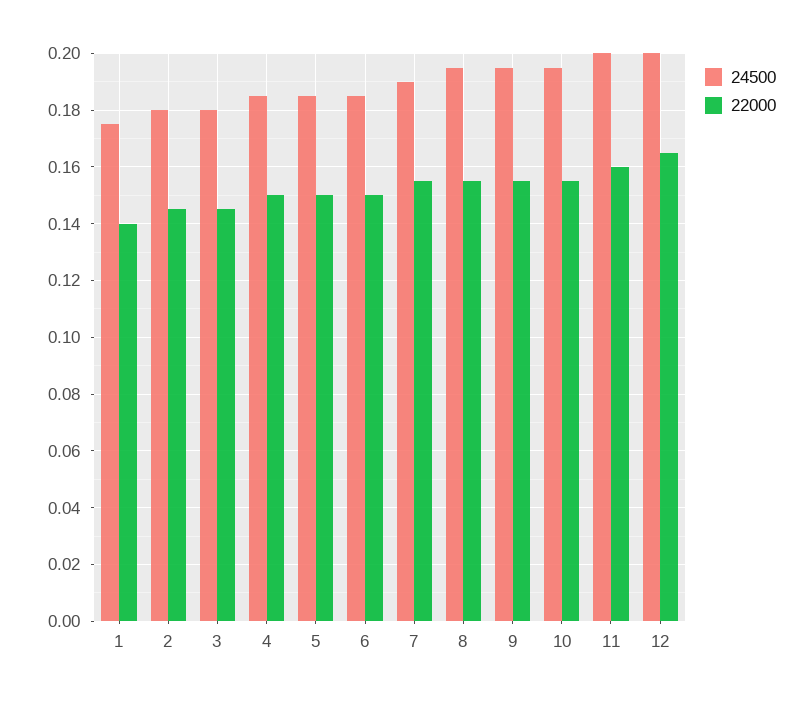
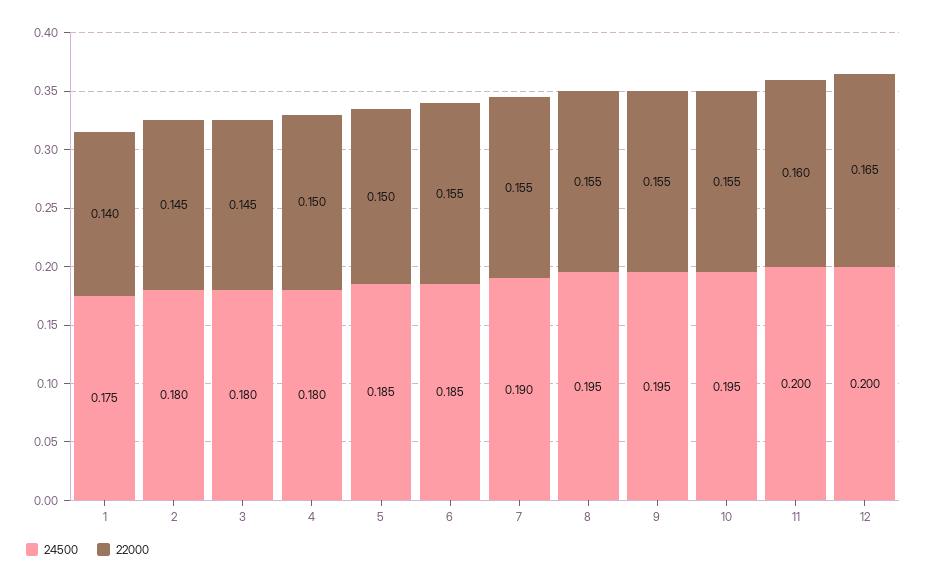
  {
    "24500": {
      "1": 0.175,
      "2": 0.18,
      "3": 0.18,
-     "4": 0.185,
+     "4": 0.18,
      "5": 0.185,
      "6": 0.185,
      "7": 0.19,
      "8": 0.195,
      "9": 0.195,
      "10": 0.195,
      "11": 0.2,
      "12": 0.2
    },
    "22000": {
      "1": 0.14,
      "2": 0.145,
      "3": 0.145,
      "4": 0.15,
      "5": 0.15,
-     "6": 0.15,
+     "6": 0.155,
      "7": 0.155,
      "8": 0.155,
      "9": 0.155,
      "10": 0.155,
      "11": 0.16,
      "12": 0.165
    }
  }

